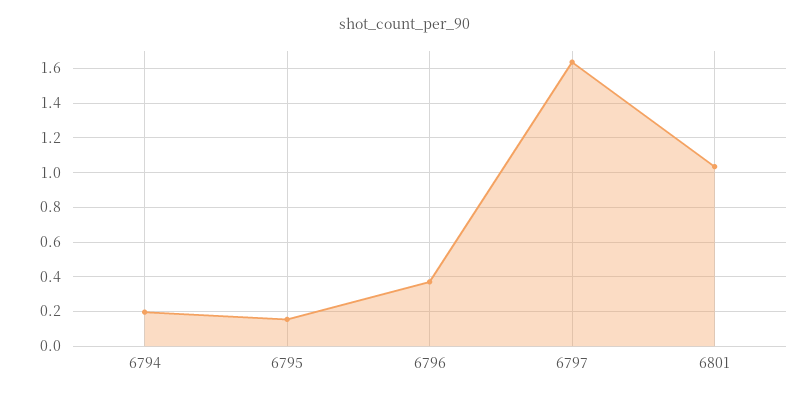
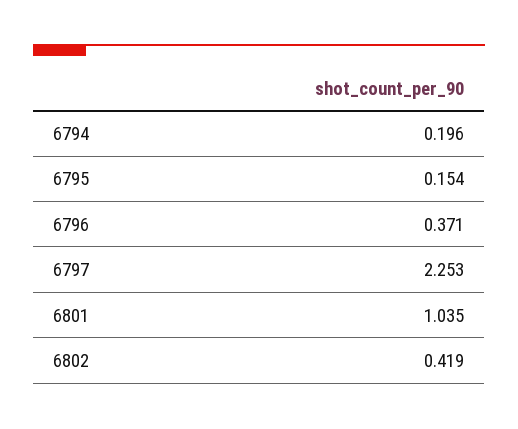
  {
    "6794": 0.196,
    "6795": 0.154,
    "6796": 0.371,
-   "6797": 1.65,
+   "6797": 2.253,
-   "6801": 1.035
+   "6801": 1.035,
+   "6802": 0.419
  }

